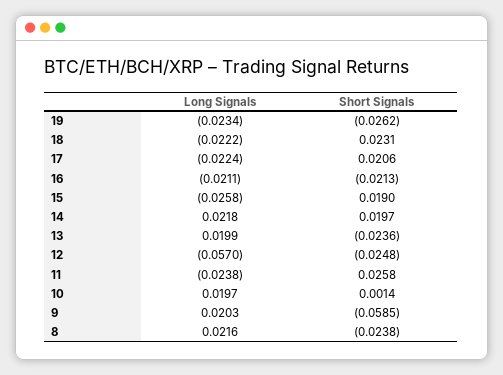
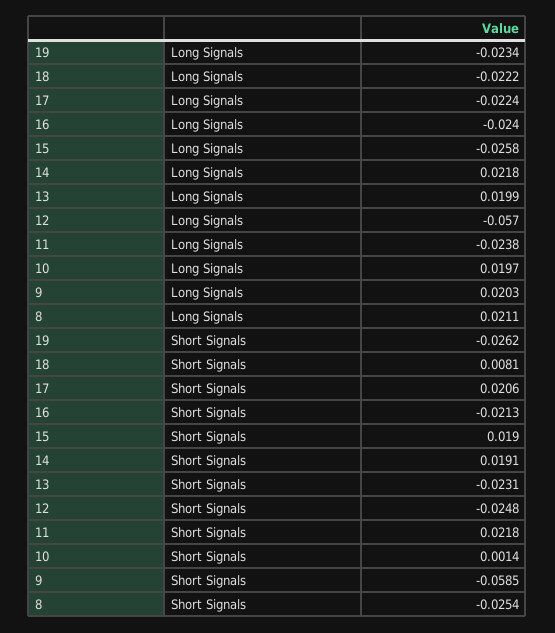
  {
    "Long Signals": {
      "19": -0.0234,
      "18": -0.0222,
      "17": -0.0224,
-     "16": -0.0211,
+     "16": -0.024,
      "15": -0.0258,
      "14": 0.0218,
      "13": 0.0199,
      "12": -0.057,
      "11": -0.0238,
      "10": 0.0197,
      "9": 0.0203,
-     "8": 0.0216
+     "8": 0.0211
    },
    "Short Signals": {
      "19": -0.0262,
-     "18": 0.0231,
+     "18": 0.0081,
      "17": 0.0206,
      "16": -0.0213,
      "15": 0.019,
-     "14": 0.0197,
+     "14": 0.0191,
-     "13": -0.0236,
+     "13": -0.0231,
      "12": -0.0248,
-     "11": 0.0258,
+     "11": 0.0218,
      "10": 0.0014,
      "9": -0.0585,
-     "8": -0.0238
+     "8": -0.0254
    }
  }

